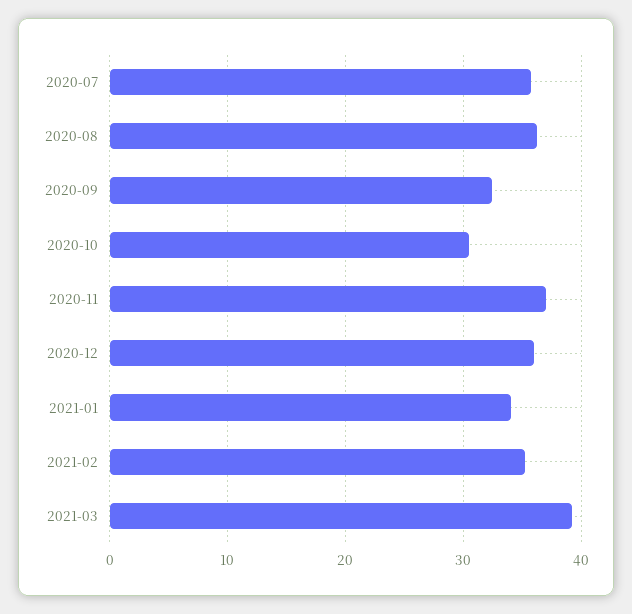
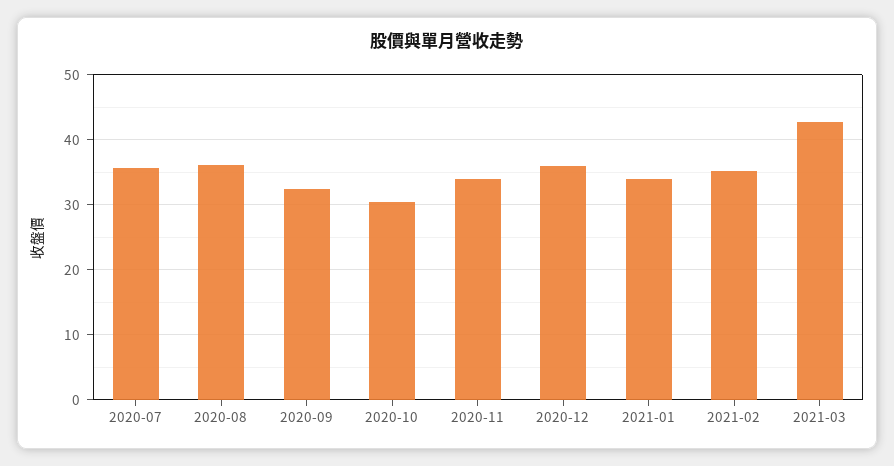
  {
    "2020-07": 36,
    "2020-08": 36,
    "2020-09": 32,
    "2020-10": 31,
-   "2020-11": 37,
+   "2020-11": 34,
    "2020-12": 36,
    "2021-01": 34,
    "2021-02": 35,
-   "2021-03": 39
+   "2021-03": 43
  }

